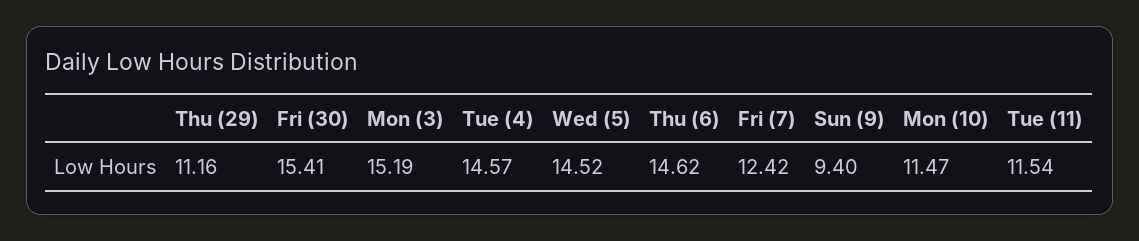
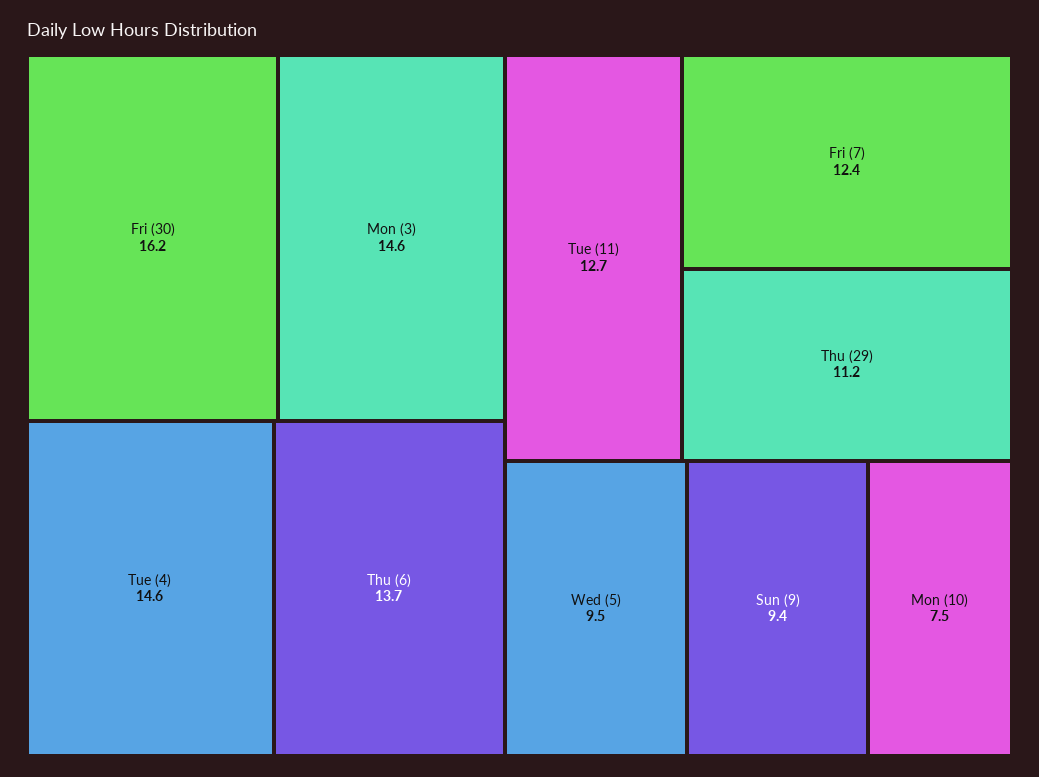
  {
    "Thu (29)": 11.16,
-   "Fri (30)": 15.41,
+   "Fri (30)": 16.2,
-   "Mon (3)": 15.19,
+   "Mon (3)": 14.6,
    "Tue (4)": 14.57,
-   "Wed (5)": 14.52,
+   "Wed (5)": 9.5,
-   "Thu (6)": 14.62,
+   "Thu (6)": 13.7,
    "Fri (7)": 12.42,
    "Sun (9)": 9.4,
-   "Mon (10)": 11.47,
+   "Mon (10)": 7.5,
-   "Tue (11)": 11.54
+   "Tue (11)": 12.7
  }

